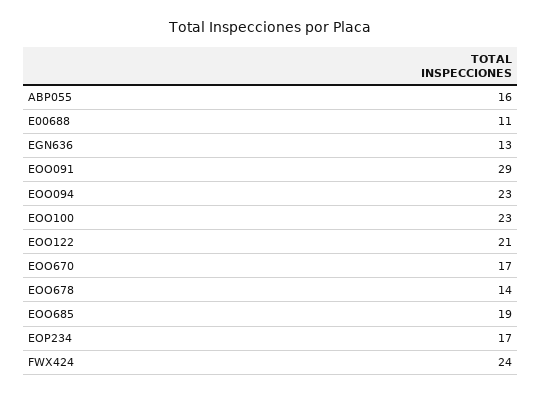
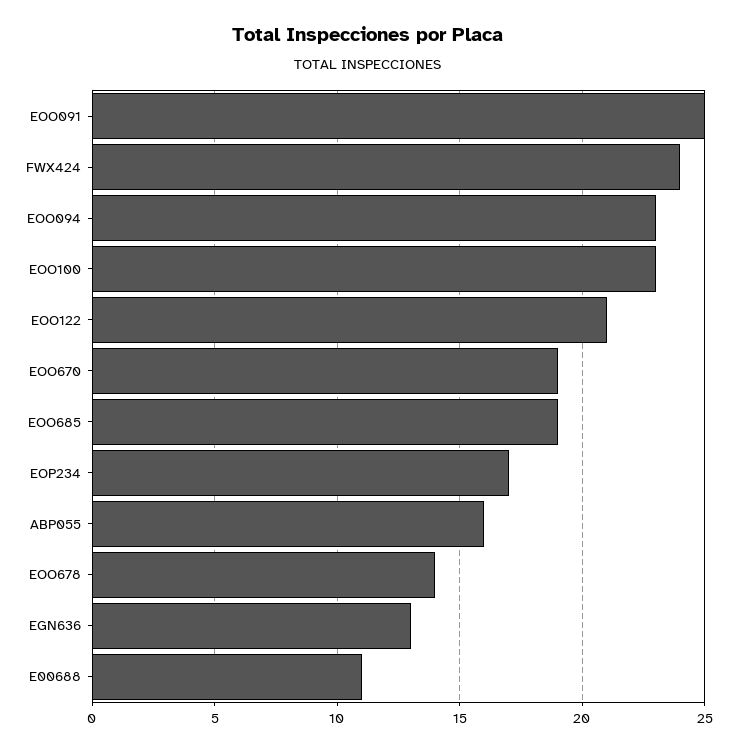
  {
    "ABP055": 16,
    "E00688": 11,
    "EGN636": 13,
-   "EOO091": 29,
+   "EOO091": 25,
    "EOO094": 23,
    "EOO100": 23,
    "EOO122": 21,
-   "EOO670": 17,
+   "EOO670": 19,
    "EOO678": 14,
    "EOO685": 19,
    "EOP234": 17,
    "FWX424": 24
  }

